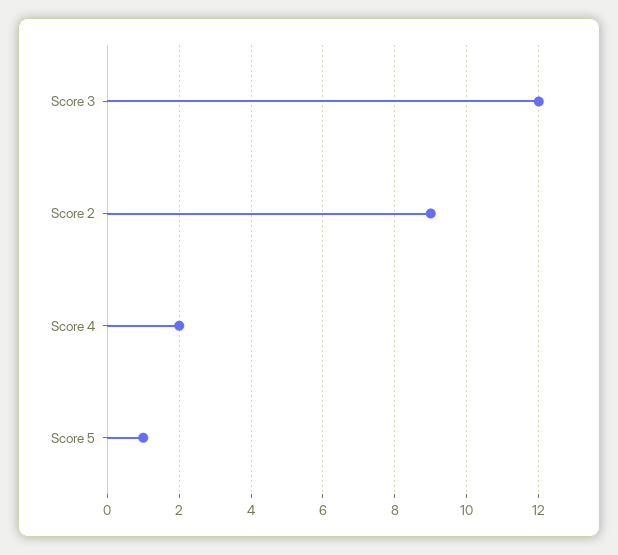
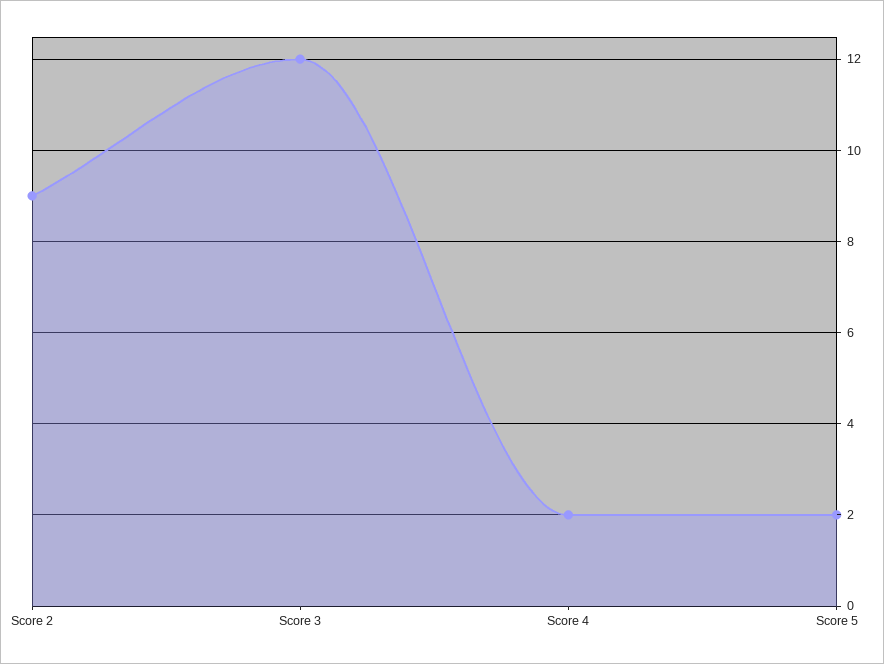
  {
    "Score 3": 12,
    "Score 2": 9,
    "Score 4": 2,
-   "Score 5": 1
+   "Score 5": 2
  }

